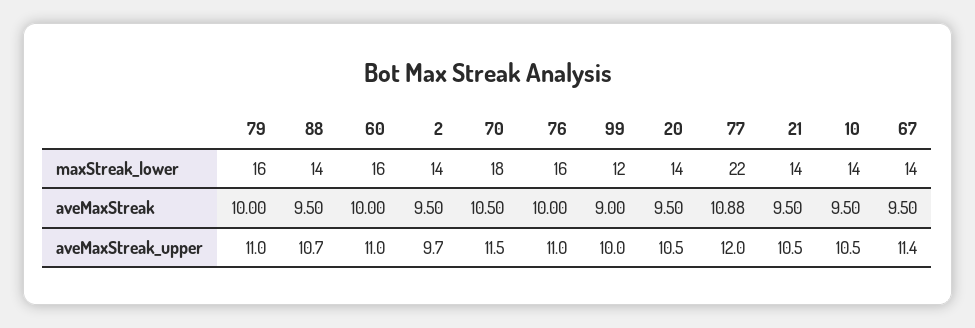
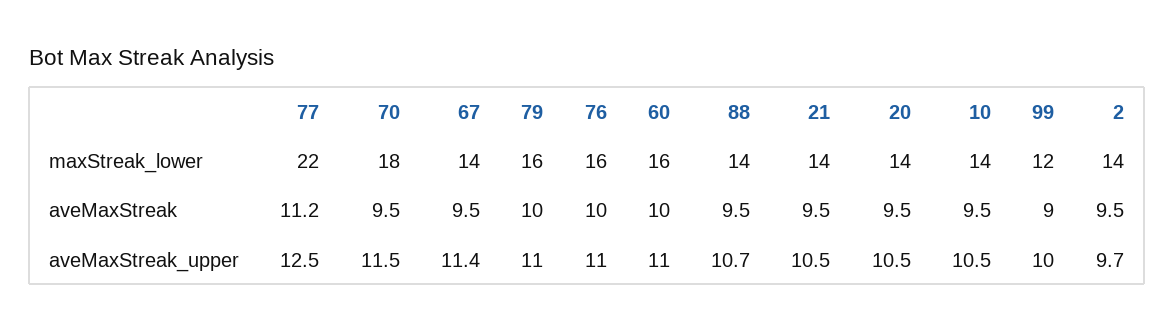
  {
    "79": {
      "maxStreak_lower": 16,
      "aveMaxStreak": 10,
      "aveMaxStreak_upper": 11
    },
    "88": {
      "maxStreak_lower": 14,
      "aveMaxStreak": 9.5,
      "aveMaxStreak_upper": 10.7
    },
    "60": {
      "maxStreak_lower": 16,
      "aveMaxStreak": 10,
      "aveMaxStreak_upper": 11
    },
    "2": {
      "maxStreak_lower": 14,
      "aveMaxStreak": 9.5,
      "aveMaxStreak_upper": 9.7
    },
    "70": {
      "maxStreak_lower": 18,
-     "aveMaxStreak": 10.5,
+     "aveMaxStreak": 9.5,
      "aveMaxStreak_upper": 11.5
    },
    "76": {
      "maxStreak_lower": 16,
      "aveMaxStreak": 10,
      "aveMaxStreak_upper": 11
    },
    "99": {
      "maxStreak_lower": 12,
      "aveMaxStreak": 9,
      "aveMaxStreak_upper": 10
    },
    "20": {
      "maxStreak_lower": 14,
      "aveMaxStreak": 9.5,
      "aveMaxStreak_upper": 10.5
    },
    "77": {
      "maxStreak_lower": 22,
-     "aveMaxStreak": 10.88,
+     "aveMaxStreak": 11.2,
-     "aveMaxStreak_upper": 12
+     "aveMaxStreak_upper": 12.5
    },
    "21": {
      "maxStreak_lower": 14,
      "aveMaxStreak": 9.5,
      "aveMaxStreak_upper": 10.5
    },
    "10": {
      "maxStreak_lower": 14,
      "aveMaxStreak": 9.5,
      "aveMaxStreak_upper": 10.5
    },
    "67": {
      "maxStreak_lower": 14,
      "aveMaxStreak": 9.5,
      "aveMaxStreak_upper": 11.4
    }
  }

